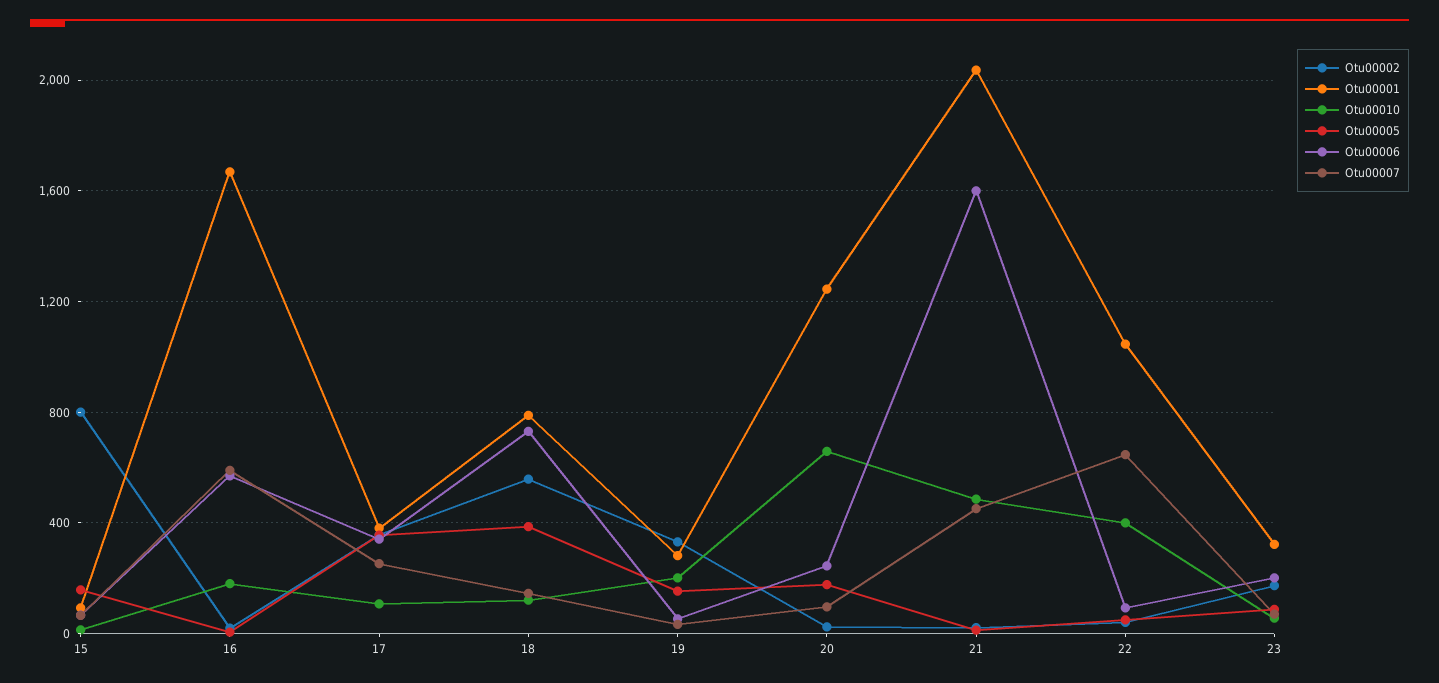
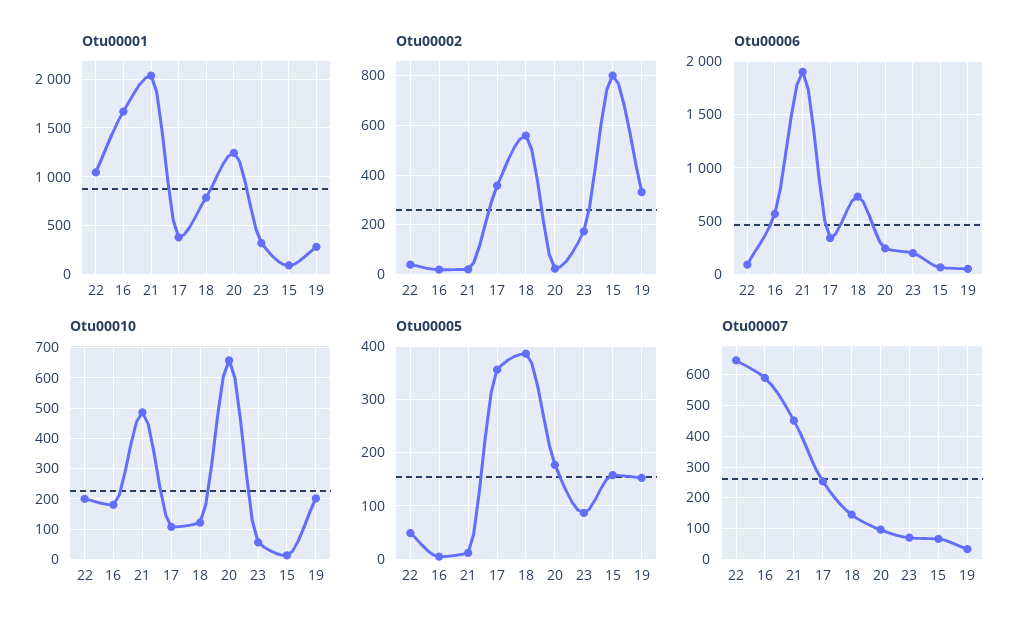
  {
    "Otu00002": {
      "15": 800,
      "16": 25,
      "17": 350,
      "18": 550,
      "19": 325,
      "20": 25,
      "21": 25,
      "22": 50,
      "23": 175
    },
    "Otu00001": {
      "15": 100,
      "16": 1650,
      "17": 400,
      "18": 800,
      "19": 300,
      "20": 1250,
      "21": 2050,
      "22": 1050,
      "23": 300
    },
    "Otu00010": {
      "15": 20,
      "16": 180,
      "17": 100,
      "18": 120,
      "19": 200,
      "20": 660,
      "21": 480,
-     "22": 400,
+     "22": 200,
      "23": 60
    },
    "Otu00005": {
      "15": 160,
      "16": 0,
      "17": 360,
      "18": 380,
      "19": 160,
      "20": 180,
      "21": 20,
      "22": 40,
      "23": 80
    },
    "Otu00006": {
      "15": 50,
      "16": 550,
      "17": 350,
      "18": 750,
      "19": 50,
      "20": 250,
-     "21": 1600,
+     "21": 1900,
      "22": 100,
      "23": 200
    },
    "Otu00007": {
      "15": 60,
      "16": 600,
      "17": 260,
      "18": 140,
      "19": 40,
      "20": 100,
      "21": 460,
      "22": 640,
      "23": 80
    }
  }

